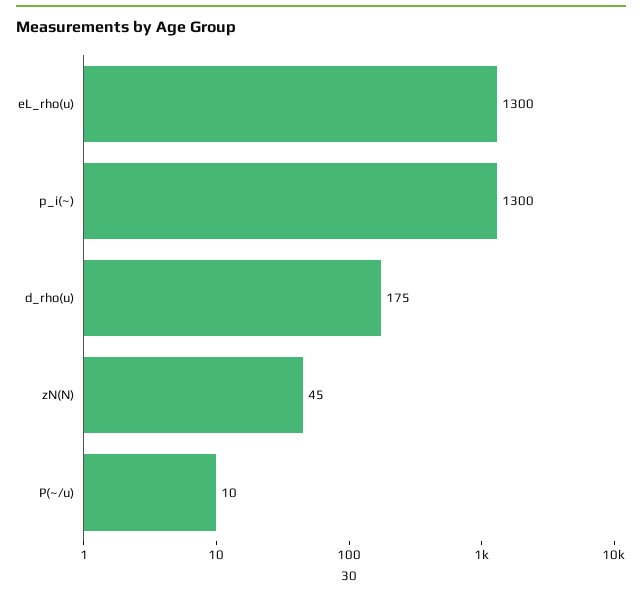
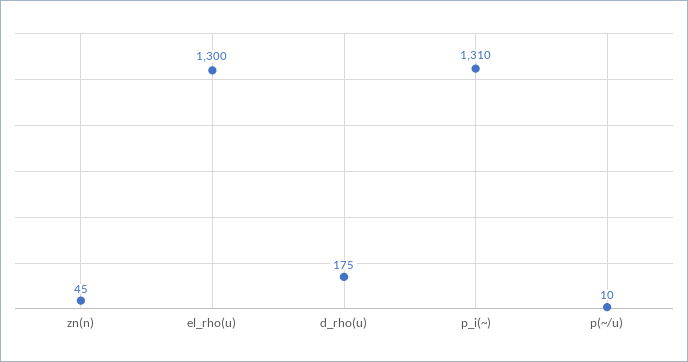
  {
    "eL_rho(u)": 1300,
-   "p_i(~)": 1300,
+   "p_i(~)": 1310,
    "d_rho(u)": 175,
    "zN(N)": 45,
    "P(~/u)": 10
  }

